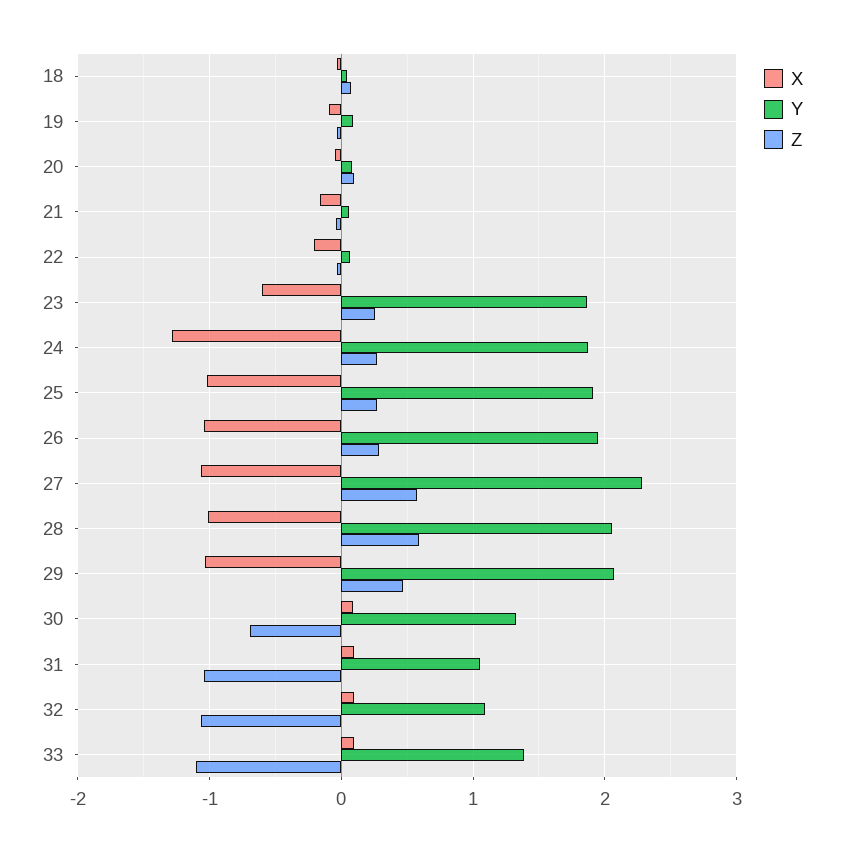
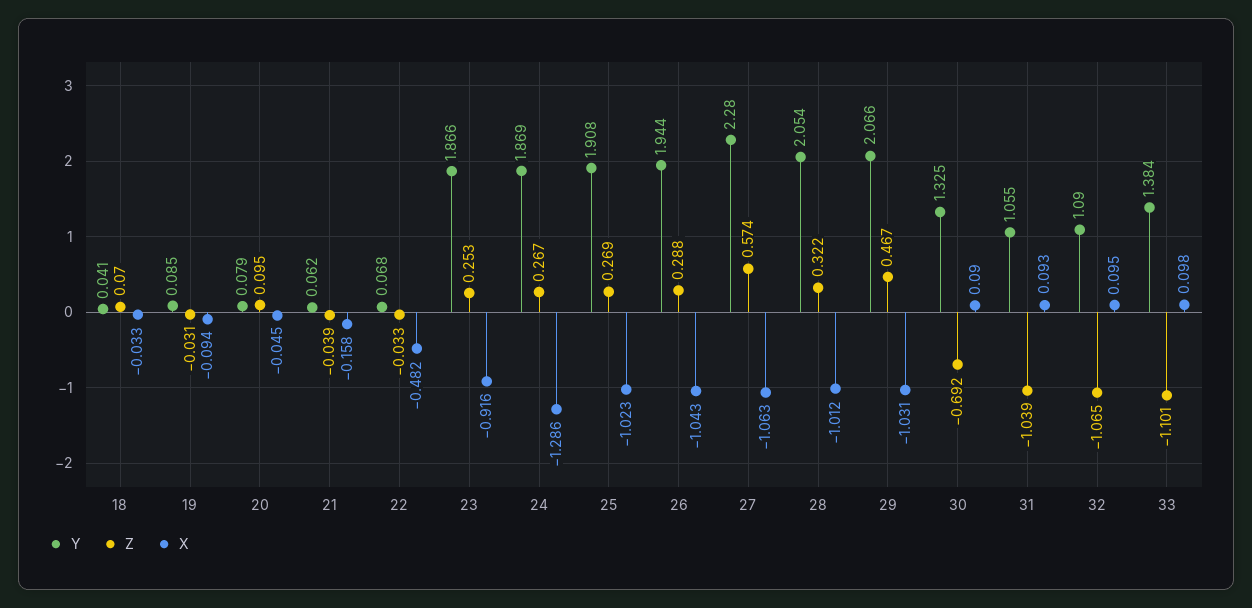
  {
    "X": {
      "18": -0.033,
      "19": -0.094,
      "20": -0.045,
      "21": -0.158,
-     "22": -0.2,
+     "22": -0.482,
-     "23": -0.6,
+     "23": -0.916,
      "24": -1.286,
      "25": -1.023,
      "26": -1.043,
      "27": -1.063,
      "28": -1.012,
      "29": -1.031,
      "30": 0.09,
      "31": 0.093,
      "32": 0.095,
      "33": 0.098
    },
    "Y": {
      "18": 0.041,
      "19": 0.085,
      "20": 0.079,
      "21": 0.062,
      "22": 0.068,
      "23": 1.866,
      "24": 1.869,
      "25": 1.908,
      "26": 1.944,
      "27": 2.28,
      "28": 2.054,
      "29": 2.066,
      "30": 1.325,
      "31": 1.055,
      "32": 1.09,
      "33": 1.384
    },
    "Z": {
      "18": 0.07,
      "19": -0.031,
      "20": 0.095,
      "21": -0.039,
      "22": -0.033,
      "23": 0.253,
      "24": 0.267,
      "25": 0.269,
      "26": 0.288,
      "27": 0.574,
-     "28": 0.6,
+     "28": 0.322,
      "29": 0.467,
      "30": -0.692,
      "31": -1.039,
      "32": -1.065,
      "33": -1.101
    }
  }

